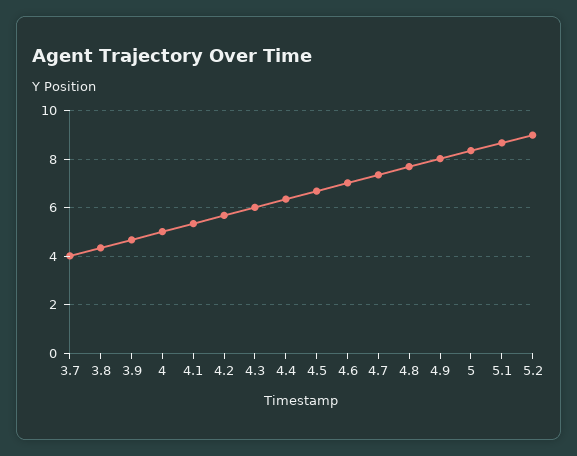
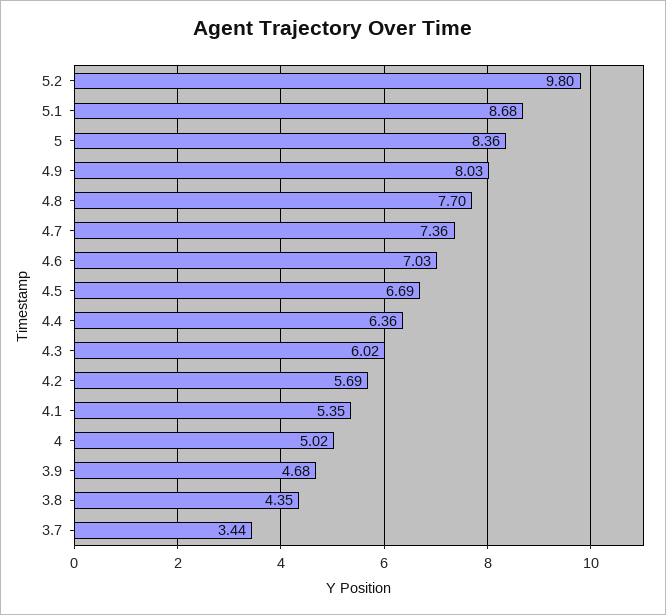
  {
-   "3.7": 4,
+   "3.7": 3.44,
    "3.8": 4.35,
    "3.9": 4.68,
    "4": 5.02,
    "4.1": 5.35,
    "4.2": 5.69,
    "4.3": 6.02,
    "4.4": 6.36,
    "4.5": 6.69,
    "4.6": 7.03,
    "4.7": 7.36,
    "4.8": 7.7,
    "4.9": 8.03,
    "5": 8.36,
    "5.1": 8.68,
-   "5.2": 9
+   "5.2": 9.8
  }

